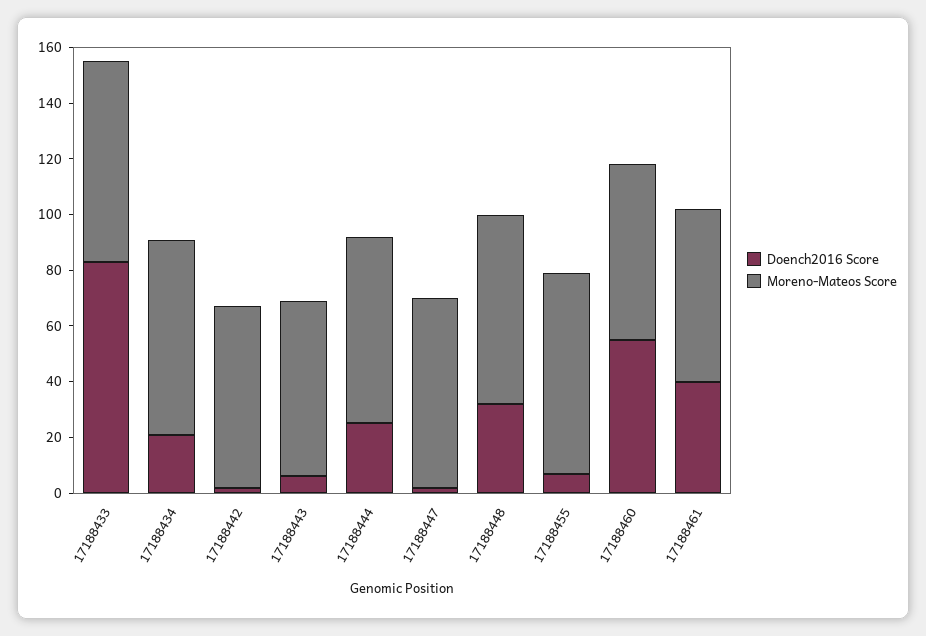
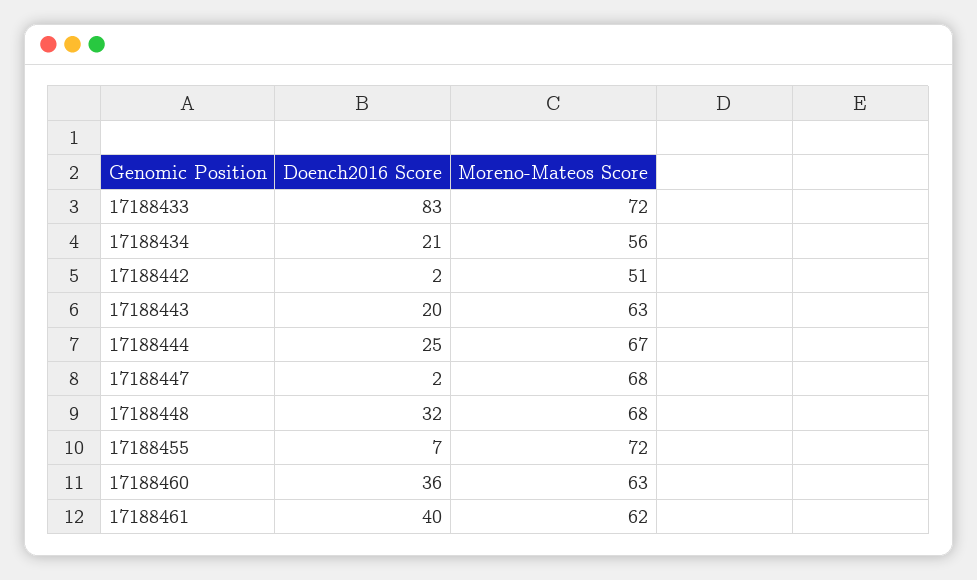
  {
    "Doench2016 Score": {
      "17188433": 83,
      "17188434": 21,
      "17188442": 2,
-     "17188443": 5,
+     "17188443": 20,
      "17188444": 25,
      "17188447": 2,
      "17188448": 32,
      "17188455": 7,
-     "17188460": 55,
+     "17188460": 36,
      "17188461": 40
    },
    "Moreno-Mateos Score": {
      "17188433": 72,
-     "17188434": 70,
+     "17188434": 56,
-     "17188442": 65,
+     "17188442": 51,
      "17188443": 63,
      "17188444": 67,
      "17188447": 68,
      "17188448": 68,
      "17188455": 72,
      "17188460": 63,
      "17188461": 62
    }
  }

